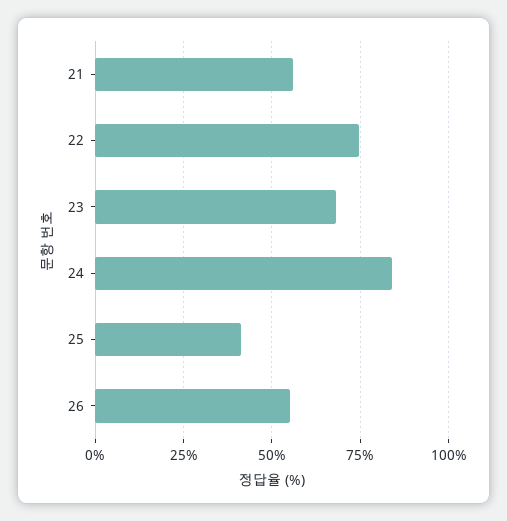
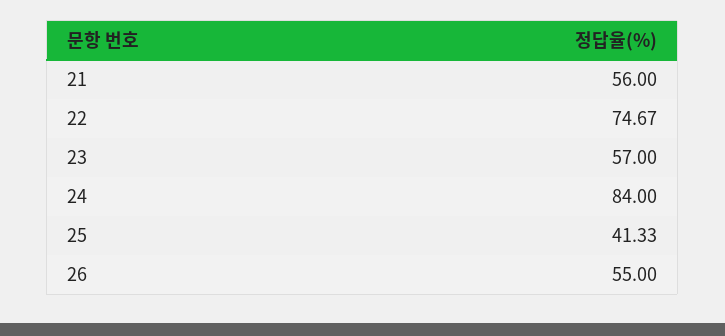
  {
    "21": 56,
    "22": 74.67,
-   "23": 67.5,
+   "23": 57,
    "24": 84,
    "25": 41.33,
    "26": 55
  }

